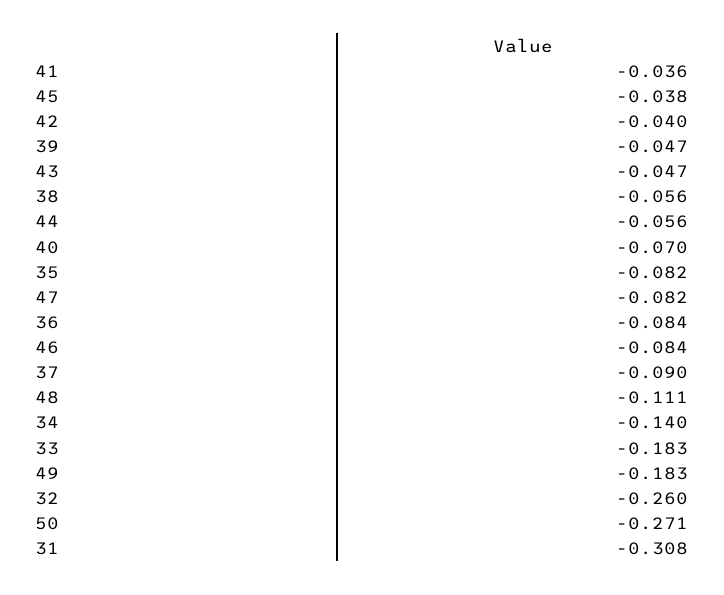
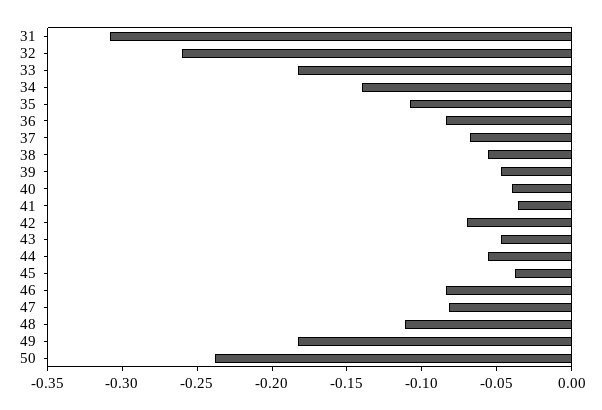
  {
    "41": -0.036,
    "45": -0.038,
-   "42": -0.04,
+   "42": -0.07,
    "39": -0.047,
    "43": -0.047,
    "38": -0.056,
    "44": -0.056,
-   "40": -0.07,
+   "40": -0.04,
-   "35": -0.082,
+   "35": -0.11,
    "47": -0.082,
    "36": -0.084,
    "46": -0.084,
-   "37": -0.09,
+   "37": -0.07,
    "48": -0.111,
    "34": -0.14,
    "33": -0.183,
    "49": -0.183,
    "32": -0.26,
-   "50": -0.271,
+   "50": -0.24,
    "31": -0.308
  }

